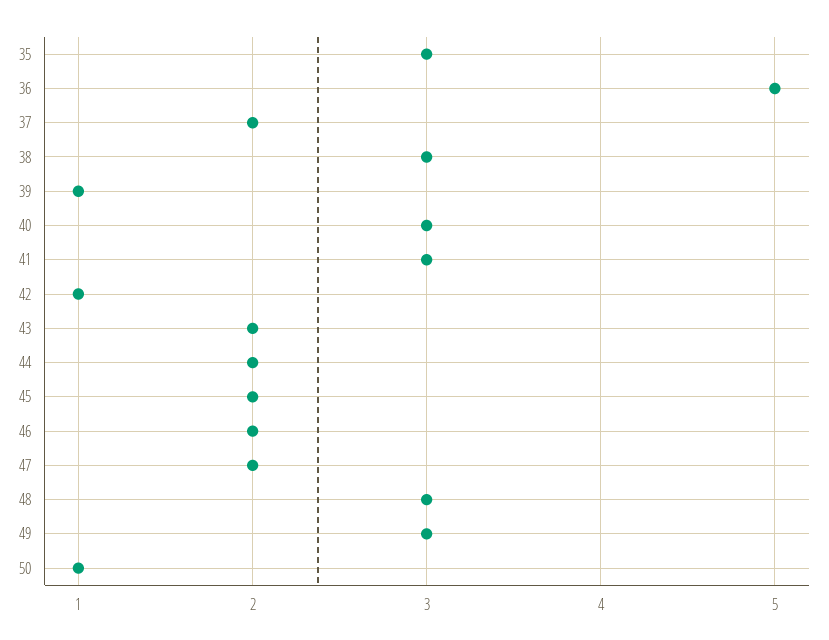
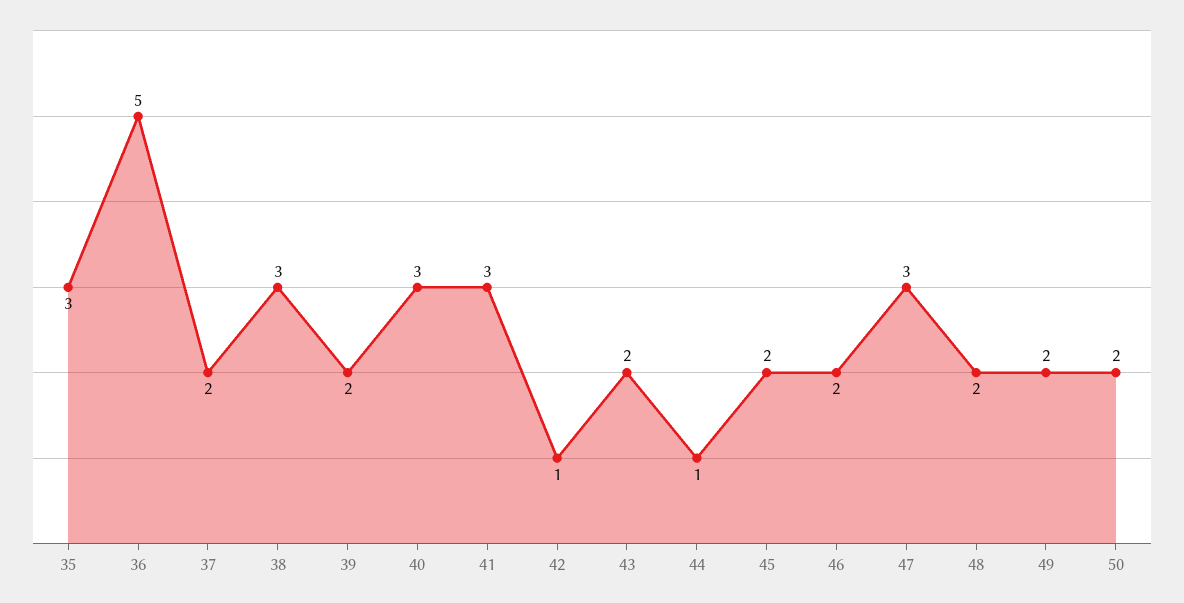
  {
    "35": 3,
    "36": 5,
    "37": 2,
    "38": 3,
-   "39": 1,
+   "39": 2,
    "40": 3,
    "41": 3,
    "42": 1,
    "43": 2,
-   "44": 2,
+   "44": 1,
    "45": 2,
    "46": 2,
-   "47": 2,
+   "47": 3,
-   "48": 3,
+   "48": 2,
-   "49": 3,
+   "49": 2,
-   "50": 1
+   "50": 2
  }

